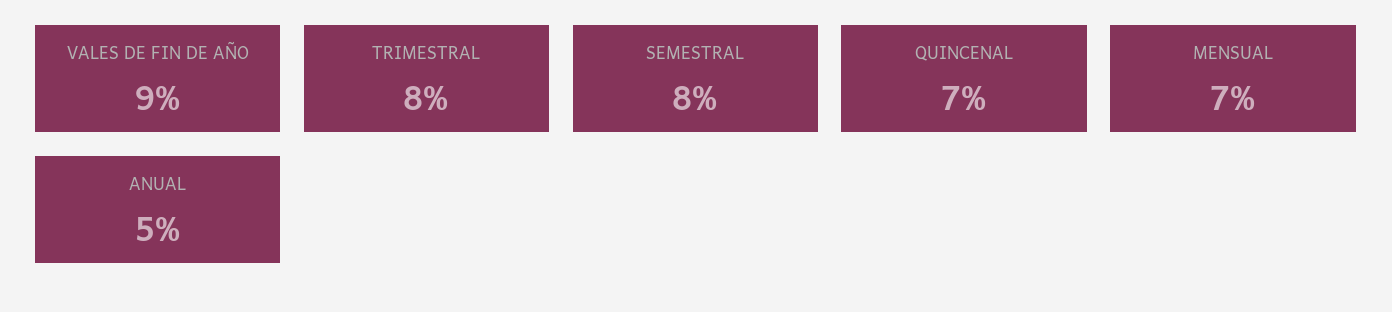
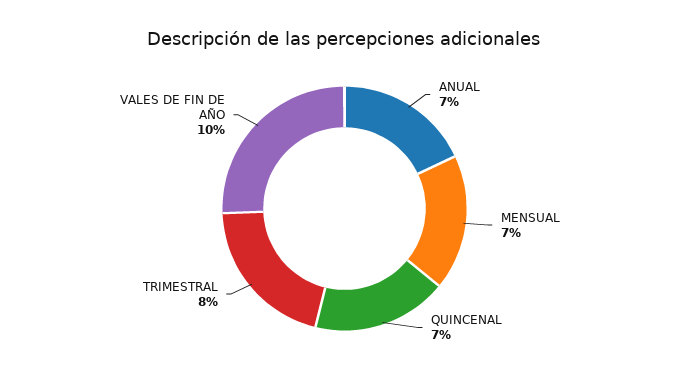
  {
-   "VALES DE FIN DE AÑO": 9,
+   "VALES DE FIN DE AÑO": 10,
    "TRIMESTRAL": 8,
-   "SEMESTRAL": 8,
    "QUINCENAL": 7,
    "MENSUAL": 7,
-   "ANUAL": 5
+   "ANUAL": 7
  }

